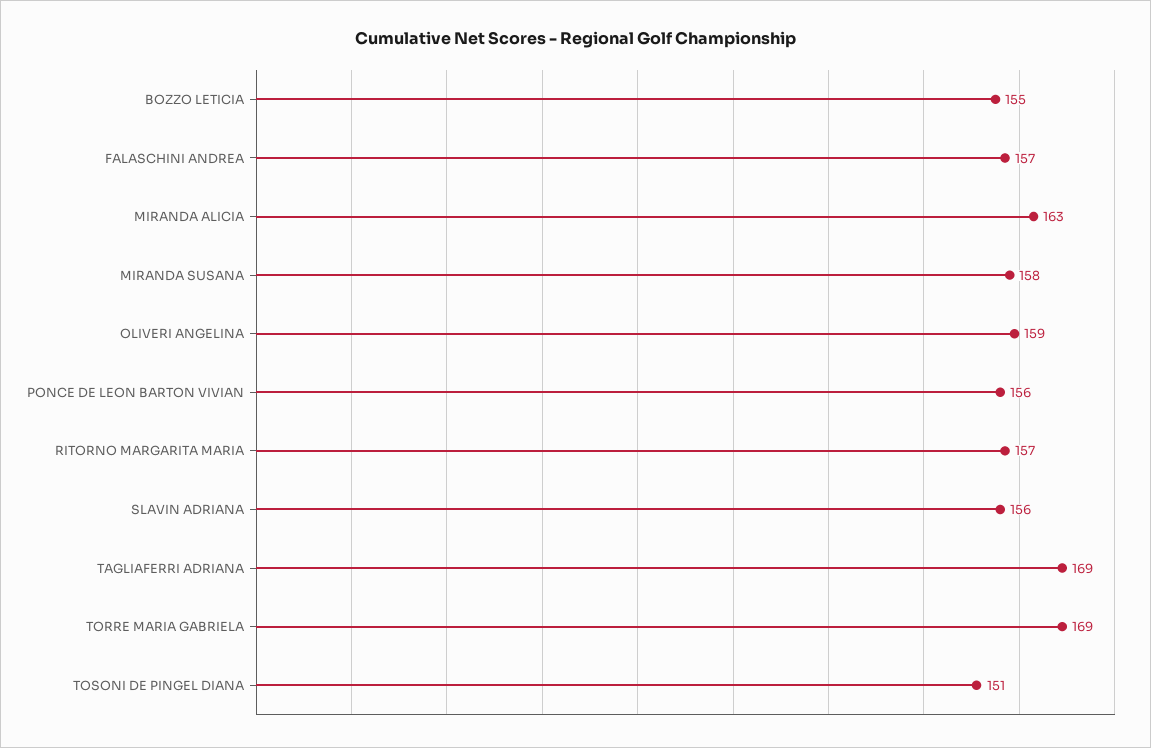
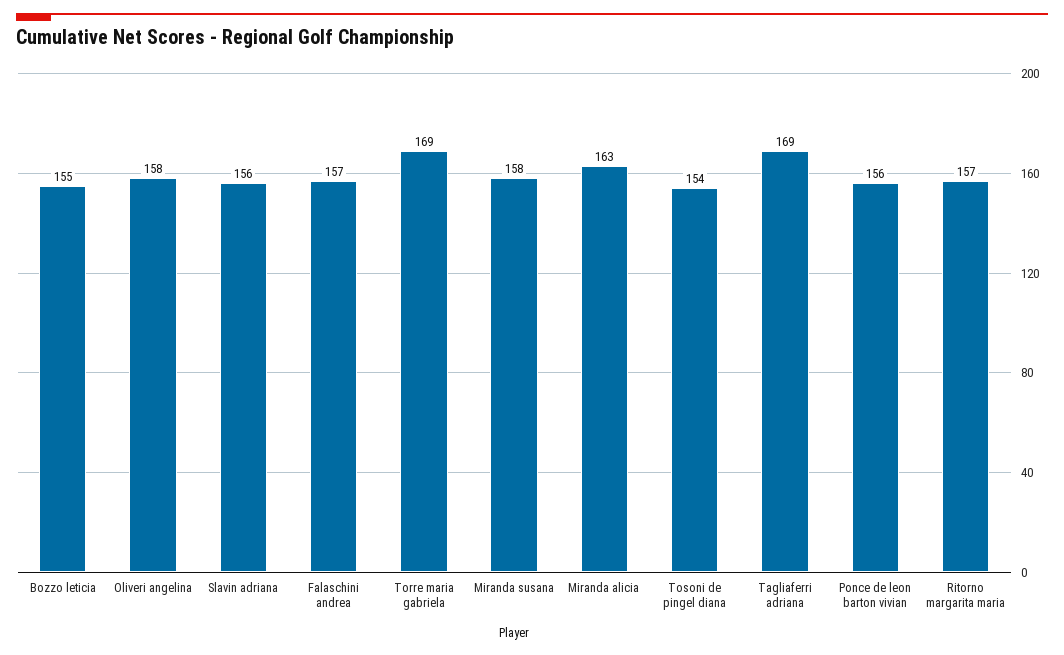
  {
    "BOZZO LETICIA": 155,
    "FALASCHINI ANDREA": 157,
    "MIRANDA ALICIA": 163,
    "MIRANDA SUSANA": 158,
-   "OLIVERI ANGELINA": 159,
+   "OLIVERI ANGELINA": 158,
    "PONCE DE LEON BARTON VIVIAN": 156,
    "RITORNO MARGARITA MARIA": 157,
    "SLAVIN ADRIANA": 156,
    "TAGLIAFERRI ADRIANA": 169,
    "TORRE MARIA GABRIELA": 169,
-   "TOSONI DE PINGEL DIANA": 151
+   "TOSONI DE PINGEL DIANA": 154
  }

